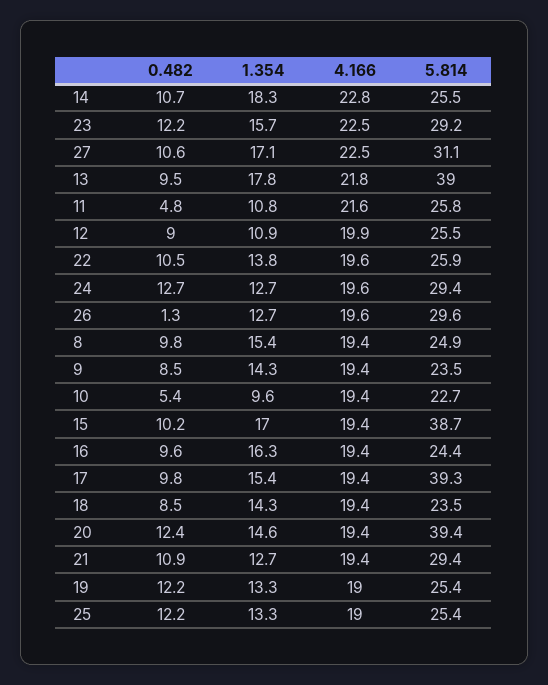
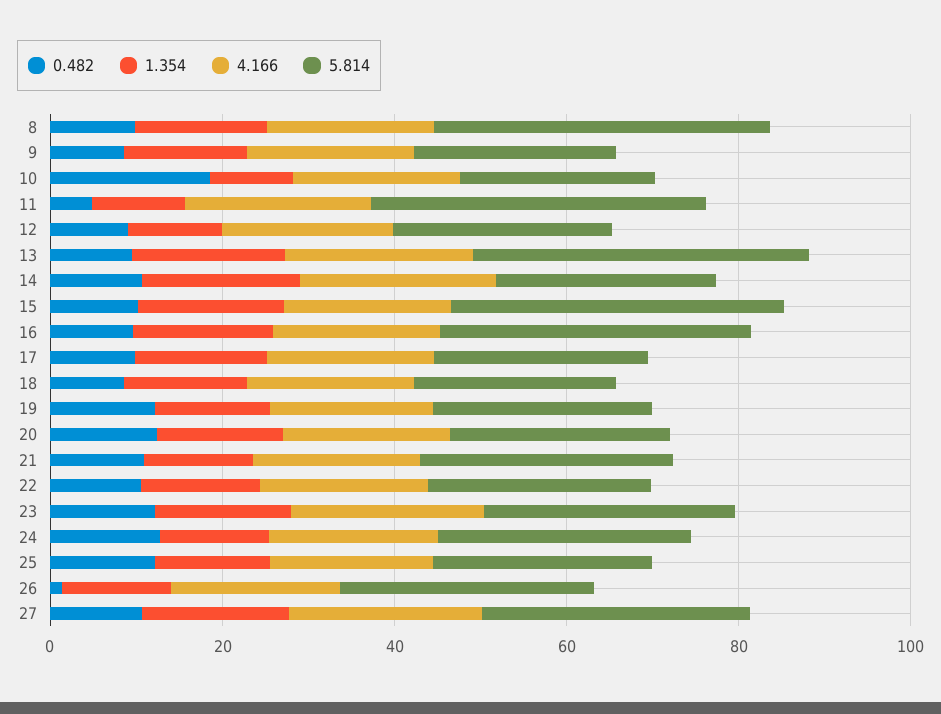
  {
    "0.482": {
      "14": 10.7,
      "23": 12.2,
      "27": 10.6,
      "13": 9.5,
      "11": 4.8,
      "12": 9,
      "22": 10.5,
      "24": 12.7,
      "26": 1.3,
      "8": 9.8,
      "9": 8.5,
-     "10": 5.4,
+     "10": 20,
      "15": 10.2,
      "16": 9.6,
      "17": 9.8,
      "18": 8.5,
      "20": 12.4,
      "21": 10.9,
      "19": 12.2,
      "25": 12.2
    },
    "1.354": {
      "14": 18.3,
      "23": 15.7,
      "27": 17.1,
      "13": 17.8,
      "11": 10.8,
      "12": 10.9,
      "22": 13.8,
      "24": 12.7,
      "26": 12.7,
      "8": 15.4,
      "9": 14.3,
      "10": 9.6,
      "15": 17,
      "16": 16.3,
      "17": 15.4,
      "18": 14.3,
      "20": 14.6,
      "21": 12.7,
      "19": 13.3,
      "25": 13.3
    },
    "4.166": {
      "14": 22.8,
      "23": 22.5,
      "27": 22.5,
      "13": 21.8,
      "11": 21.6,
      "12": 19.9,
      "22": 19.6,
      "24": 19.6,
      "26": 19.6,
      "8": 19.4,
      "9": 19.4,
      "10": 19.4,
      "15": 19.4,
      "16": 19.4,
      "17": 19.4,
      "18": 19.4,
      "20": 19.4,
      "21": 19.4,
      "19": 19,
      "25": 19
    },
    "5.814": {
      "14": 25.5,
      "23": 29.2,
      "27": 31.1,
      "13": 39,
-     "11": 25.8,
+     "11": 40,
      "12": 25.5,
      "22": 25.9,
      "24": 29.4,
      "26": 29.6,
-     "8": 24.9,
+     "8": 40,
      "9": 23.5,
      "10": 22.7,
      "15": 38.7,
-     "16": 24.4,
+     "16": 35,
-     "17": 39.3,
+     "17": 25,
      "18": 23.5,
-     "20": 39.4,
+     "20": 25,
      "21": 29.4,
      "19": 25.4,
      "25": 25.4
    }
  }

